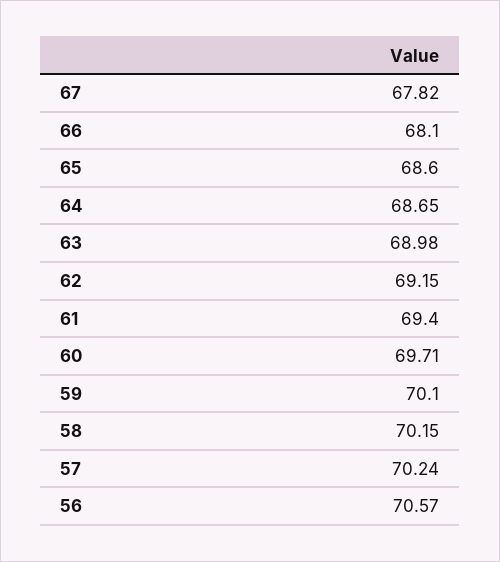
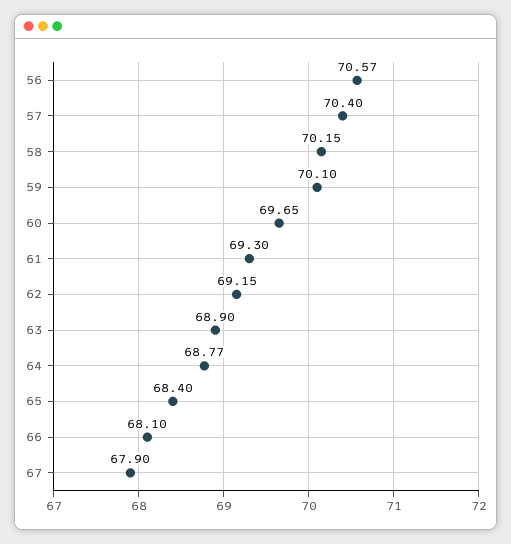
  {
-   "67": 67.82,
+   "67": 67.9,
    "66": 68.1,
-   "65": 68.6,
+   "65": 68.4,
-   "64": 68.65,
+   "64": 68.77,
-   "63": 68.98,
+   "63": 68.9,
    "62": 69.15,
-   "61": 69.4,
+   "61": 69.3,
-   "60": 69.71,
+   "60": 69.65,
    "59": 70.1,
    "58": 70.15,
-   "57": 70.24,
+   "57": 70.4,
    "56": 70.57
  }

